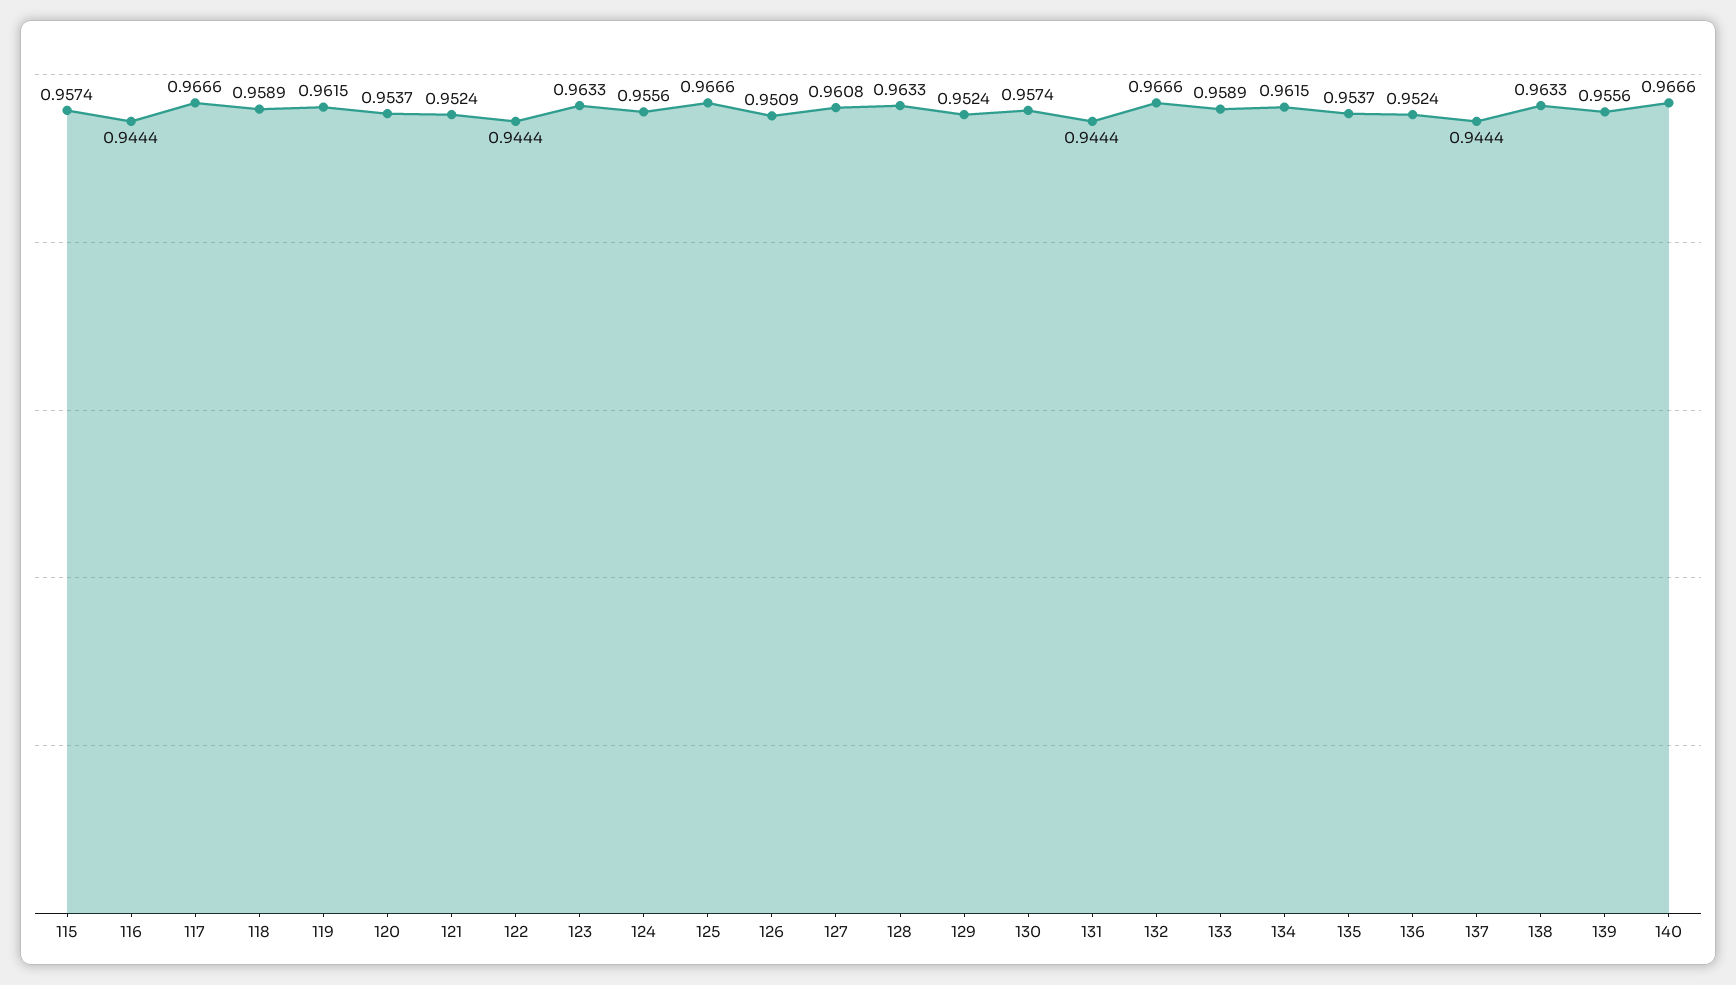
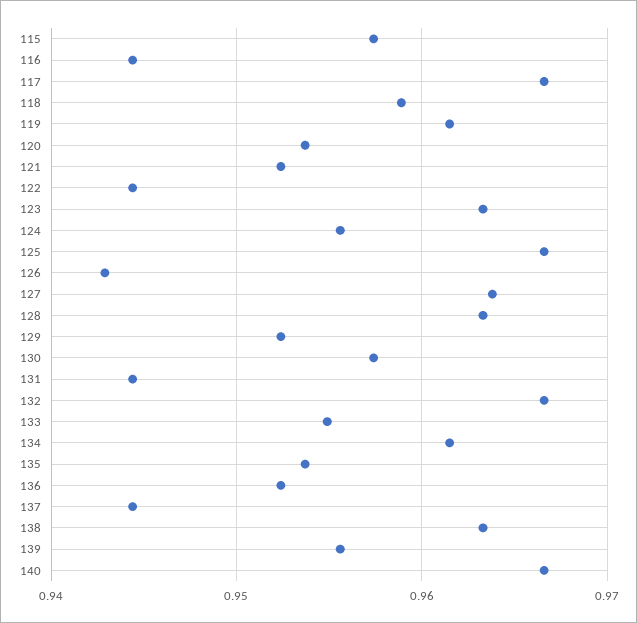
  {
    "115": 0.9574,
    "116": 0.9444,
    "117": 0.9666,
    "118": 0.9589,
    "119": 0.9615,
    "120": 0.9537,
    "121": 0.9524,
    "122": 0.9444,
    "123": 0.9633,
    "124": 0.9556,
    "125": 0.9666,
-   "126": 0.9509,
+   "126": 0.943,
-   "127": 0.9608,
+   "127": 0.964,
    "128": 0.9633,
    "129": 0.9524,
    "130": 0.9574,
    "131": 0.9444,
    "132": 0.9666,
-   "133": 0.9589,
+   "133": 0.955,
    "134": 0.9615,
    "135": 0.9537,
    "136": 0.9524,
    "137": 0.9444,
    "138": 0.9633,
    "139": 0.9556,
    "140": 0.9666
  }

